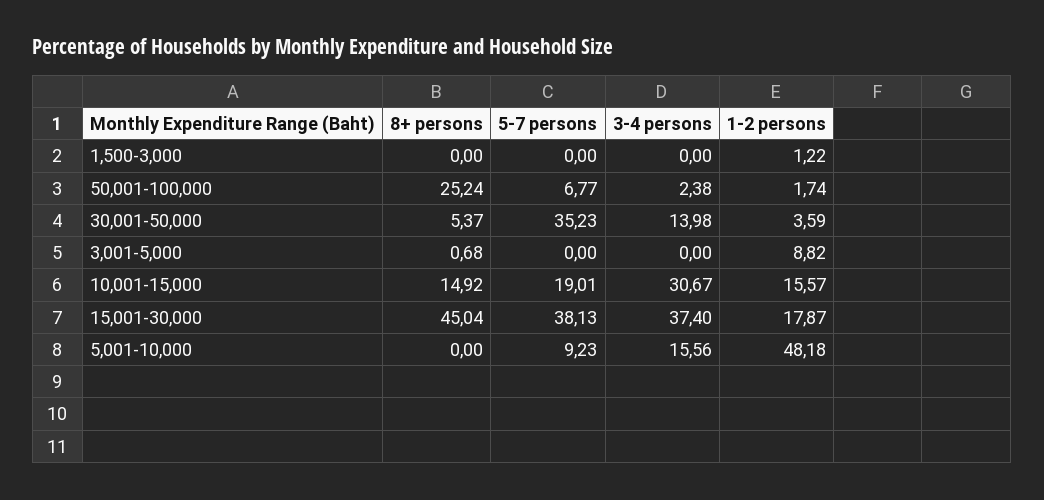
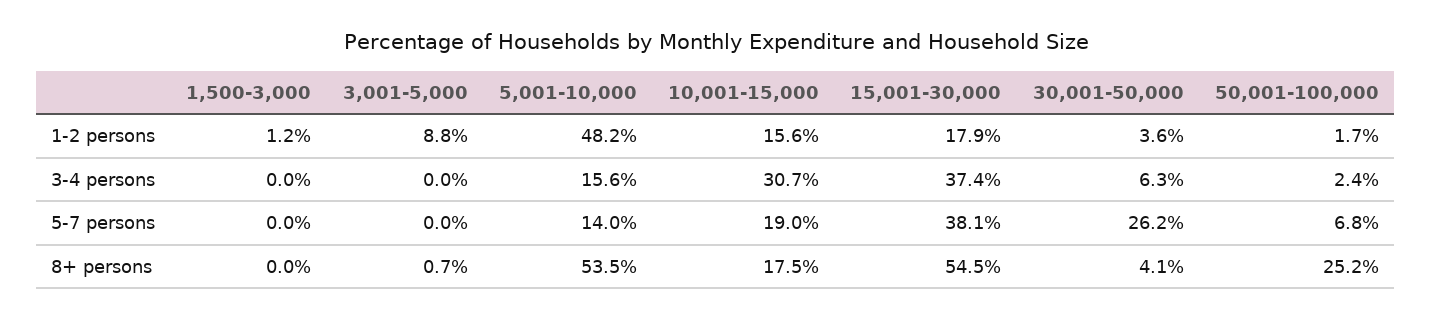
  {
    "8+ persons": {
      "1,500-3,000": 0,
      "50,001-100,000": 25.24,
-     "30,001-50,000": 5.37,
+     "30,001-50,000": 4.1,
      "3,001-5,000": 0.68,
-     "10,001-15,000": 14.92,
+     "10,001-15,000": 17.5,
-     "15,001-30,000": 45.04,
+     "15,001-30,000": 54.5,
-     "5,001-10,000": 0
+     "5,001-10,000": 53.5
    },
    "5-7 persons": {
      "1,500-3,000": 0,
      "50,001-100,000": 6.77,
-     "30,001-50,000": 35.23,
+     "30,001-50,000": 26.2,
      "3,001-5,000": 0,
      "10,001-15,000": 19.01,
      "15,001-30,000": 38.13,
-     "5,001-10,000": 9.23
+     "5,001-10,000": 14
    },
    "3-4 persons": {
      "1,500-3,000": 0,
      "50,001-100,000": 2.38,
-     "30,001-50,000": 13.98,
+     "30,001-50,000": 6.3,
      "3,001-5,000": 0,
      "10,001-15,000": 30.67,
      "15,001-30,000": 37.4,
      "5,001-10,000": 15.56
    },
    "1-2 persons": {
      "1,500-3,000": 1.22,
      "50,001-100,000": 1.74,
      "30,001-50,000": 3.59,
      "3,001-5,000": 8.82,
      "10,001-15,000": 15.57,
      "15,001-30,000": 17.87,
      "5,001-10,000": 48.18
    }
  }

